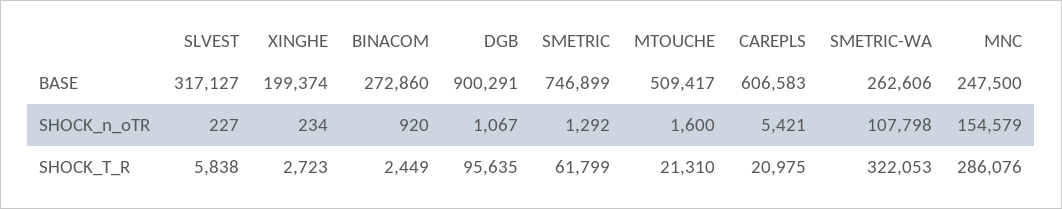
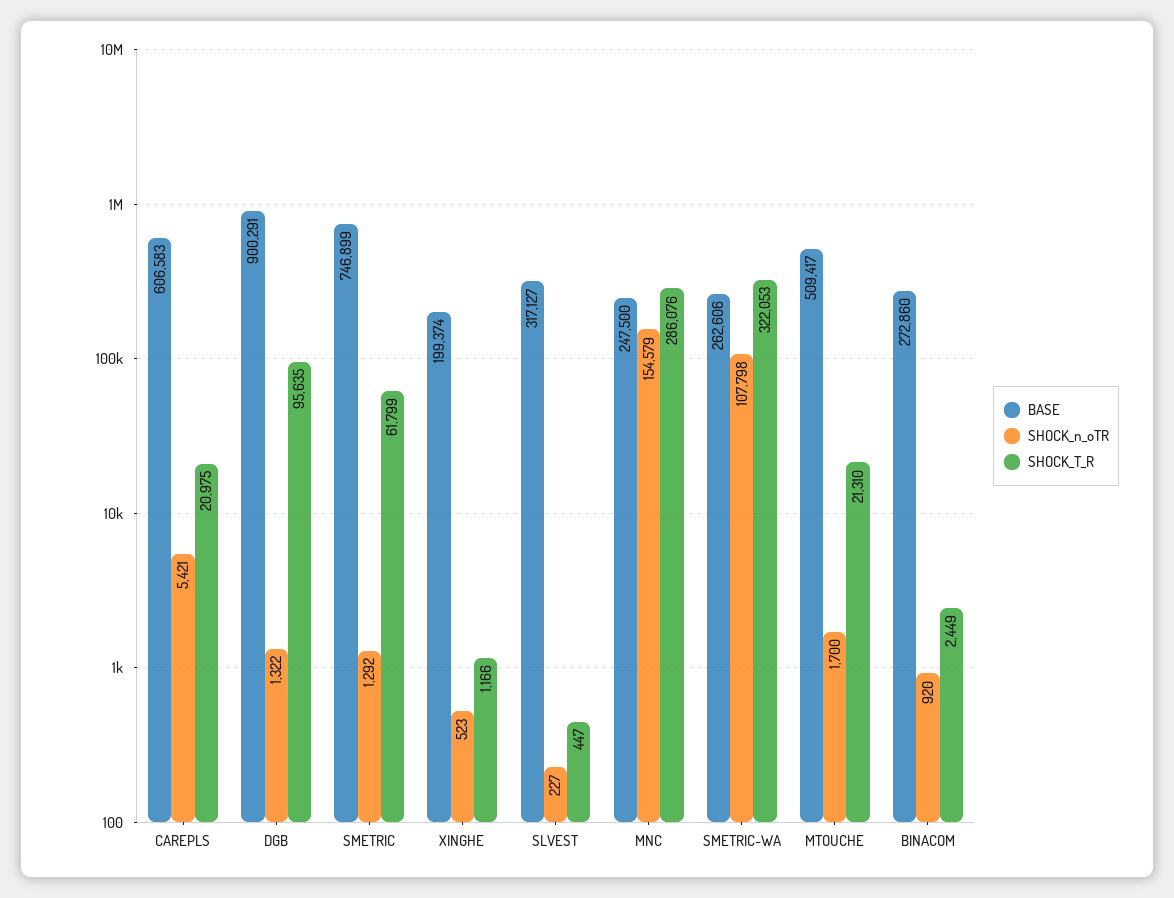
  {
    "BASE": {
      "SLVEST": 317127,
      "XINGHE": 199374,
      "BINACOM": 272860,
      "DGB": 900291,
      "SMETRIC": 746899,
      "MTOUCHE": 509417,
      "CAREPLS": 606583,
      "SMETRIC-WA": 262606,
      "MNC": 247500
    },
    "SHOCK_n_oTR": {
      "SLVEST": 227,
-     "XINGHE": 234,
+     "XINGHE": 523,
      "BINACOM": 920,
-     "DGB": 1067,
+     "DGB": 1322,
      "SMETRIC": 1292,
-     "MTOUCHE": 1600,
+     "MTOUCHE": 1700,
      "CAREPLS": 5421,
      "SMETRIC-WA": 107798,
      "MNC": 154579
    },
    "SHOCK_T_R": {
-     "SLVEST": 5838,
+     "SLVEST": 447,
-     "XINGHE": 2723,
+     "XINGHE": 1166,
      "BINACOM": 2449,
      "DGB": 95635,
      "SMETRIC": 61799,
      "MTOUCHE": 21310,
      "CAREPLS": 20975,
      "SMETRIC-WA": 322053,
      "MNC": 286076
    }
  }

